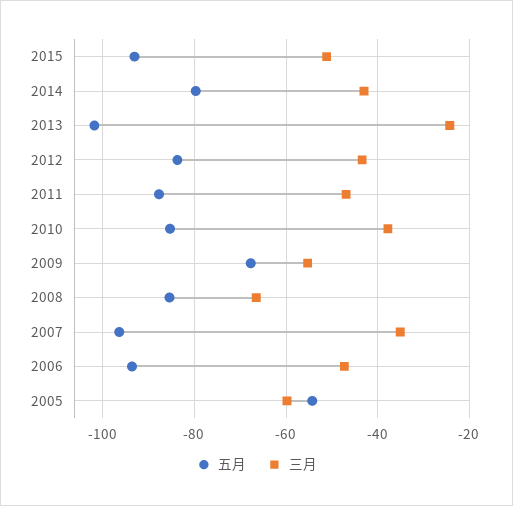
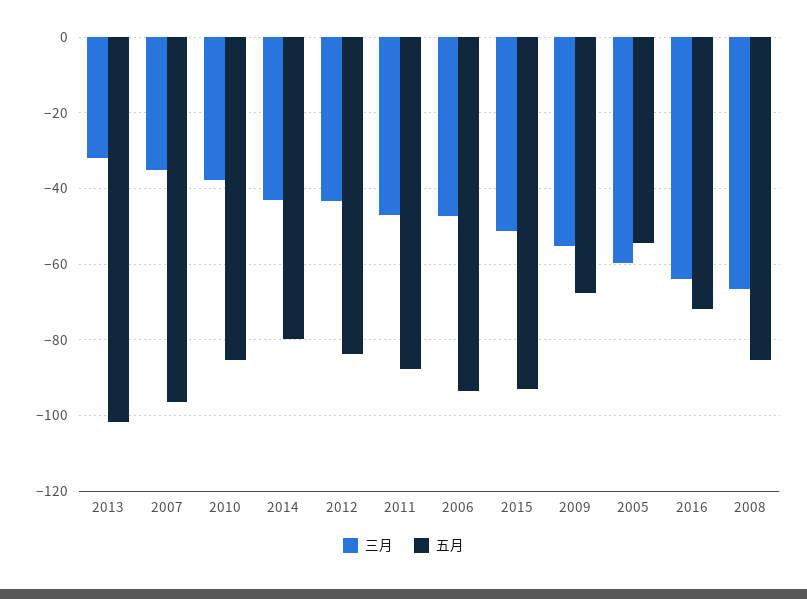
  {
    "五月": {
      "2015": -94,
      "2014": -80,
      "2013": -102,
      "2012": -84,
      "2011": -88,
      "2010": -86,
      "2009": -68,
      "2008": -86,
      "2007": -96,
      "2006": -94,
-     "2005": -54
+     "2005": -54,
+     "2016": -72
    },
    "三月": {
      "2015": -52,
      "2014": -44,
-     "2013": -24,
+     "2013": -32,
      "2012": -44,
      "2011": -46,
      "2010": -38,
      "2009": -56,
      "2008": -66,
      "2007": -36,
      "2006": -48,
-     "2005": -60
+     "2005": -60,
+     "2016": -64
    }
  }

